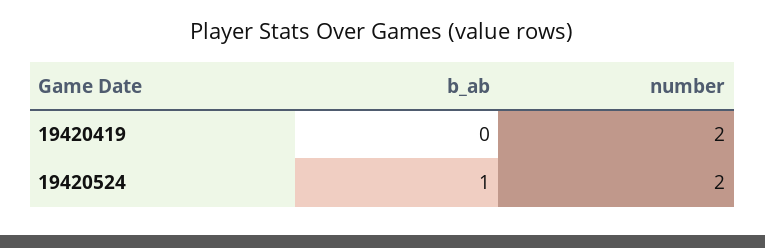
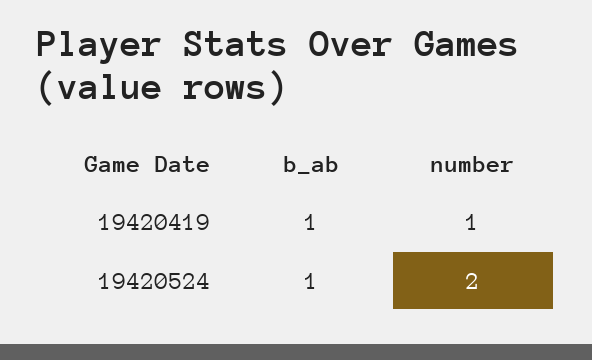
  {
    "b_ab": {
-     "19420419": 0,
+     "19420419": 1,
      "19420524": 1
    },
    "number": {
-     "19420419": 2,
+     "19420419": 1,
      "19420524": 2
    }
  }

